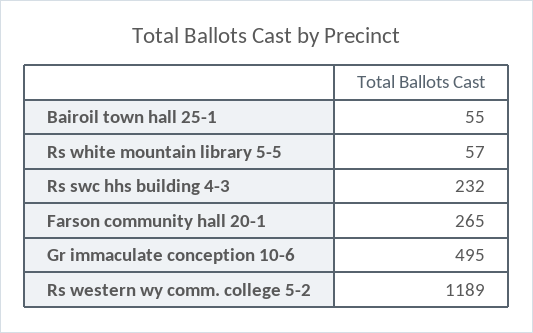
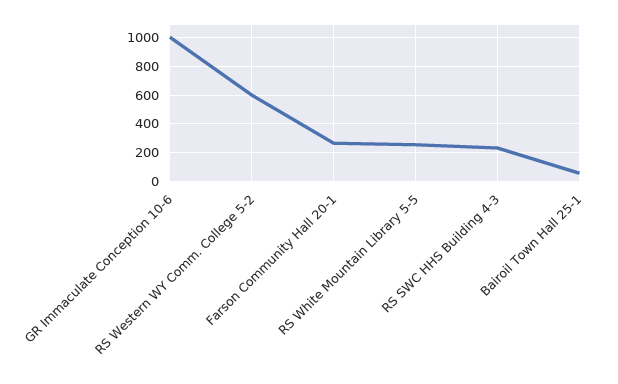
  {
    "Bairoil town hall 25-1": 55,
-   "Rs white mountain library 5-5": 57,
+   "Rs white mountain library 5-5": 250,
    "Rs swc hhs building 4-3": 232,
    "Farson community hall 20-1": 265,
-   "Gr immaculate conception 10-6": 495,
+   "Gr immaculate conception 10-6": 1000,
-   "Rs western wy comm. college 5-2": 1189
+   "Rs western wy comm. college 5-2": 600
  }

